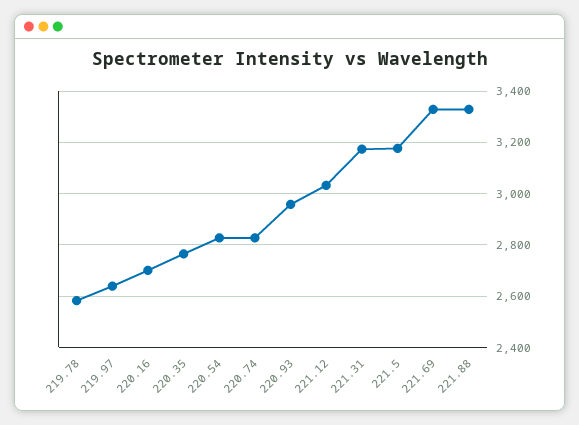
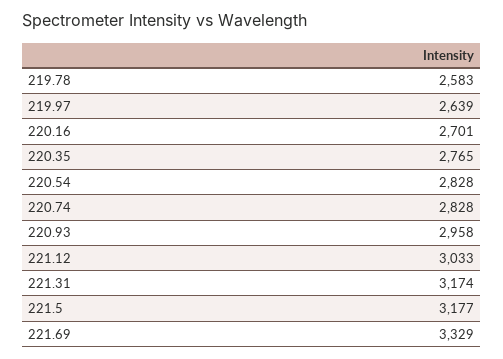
  {
    "219.78": 2583,
    "219.97": 2639,
    "220.16": 2701,
    "220.35": 2765,
    "220.54": 2828,
    "220.74": 2828,
    "220.93": 2958,
    "221.12": 3033,
    "221.31": 3174,
    "221.5": 3177,
-   "221.69": 3329,
+   "221.69": 3329
-   "221.88": 3325
  }

